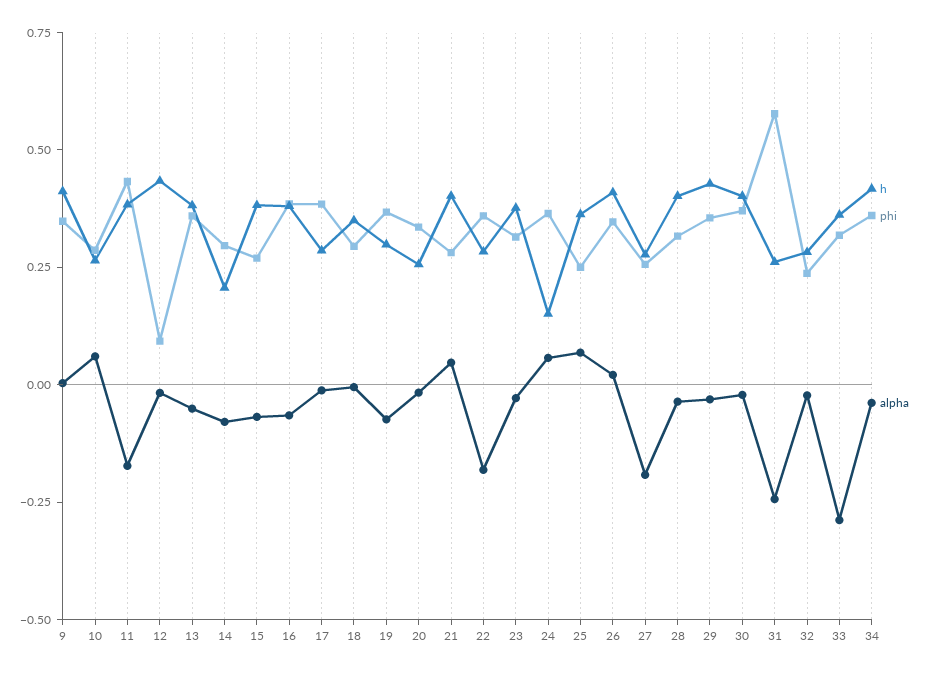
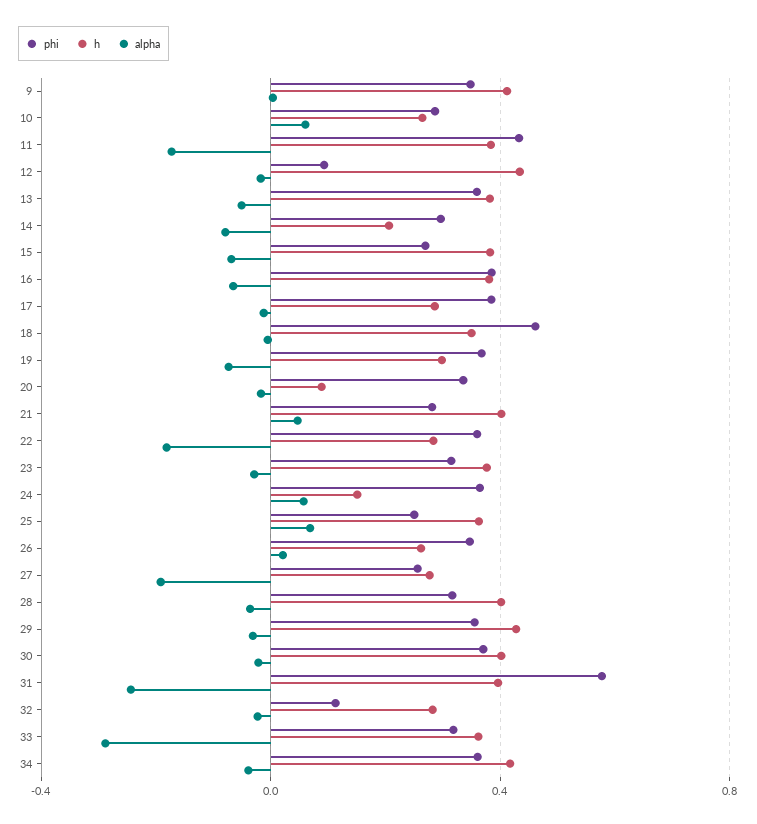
  {
    "h": {
      "9": 0.4,
      "10": 0.25,
      "11": 0.4,
      "12": 0.45,
      "13": 0.4,
      "14": 0.2,
      "15": 0.4,
      "16": 0.4,
      "17": 0.3,
      "18": 0.35,
      "19": 0.3,
-     "20": 0.25,
+     "20": 0.1,
      "21": 0.4,
      "22": 0.3,
      "23": 0.4,
      "24": 0.15,
      "25": 0.35,
-     "26": 0.4,
+     "26": 0.25,
      "27": 0.3,
      "28": 0.4,
      "29": 0.45,
      "30": 0.4,
-     "31": 0.25,
+     "31": 0.4,
      "32": 0.3,
      "33": 0.35,
      "34": 0.4
    },
    "phi": {
      "9": 0.35,
      "10": 0.3,
      "11": 0.45,
      "12": 0.1,
      "13": 0.35,
      "14": 0.3,
      "15": 0.25,
      "16": 0.4,
      "17": 0.4,
-     "18": 0.3,
+     "18": 0.45,
      "19": 0.35,
      "20": 0.35,
      "21": 0.3,
      "22": 0.35,
      "23": 0.3,
      "24": 0.35,
      "25": 0.25,
      "26": 0.35,
      "27": 0.25,
      "28": 0.3,
      "29": 0.35,
      "30": 0.35,
      "31": 0.6,
-     "32": 0.25,
+     "32": 0.1,
      "33": 0.3,
      "34": 0.35
    },
    "alpha": {
      "9": 0,
      "10": 0.05,
      "11": -0.15,
      "12": 0,
      "13": -0.05,
      "14": -0.1,
      "15": -0.05,
      "16": -0.05,
      "17": 0,
      "18": 0,
      "19": -0.05,
      "20": 0,
      "21": 0.05,
      "22": -0.2,
      "23": -0.05,
      "24": 0.05,
      "25": 0.05,
      "26": 0,
      "27": -0.2,
      "28": -0.05,
      "29": -0.05,
      "30": 0,
      "31": -0.25,
      "32": 0,
      "33": -0.3,
      "34": -0.05
    }
  }

